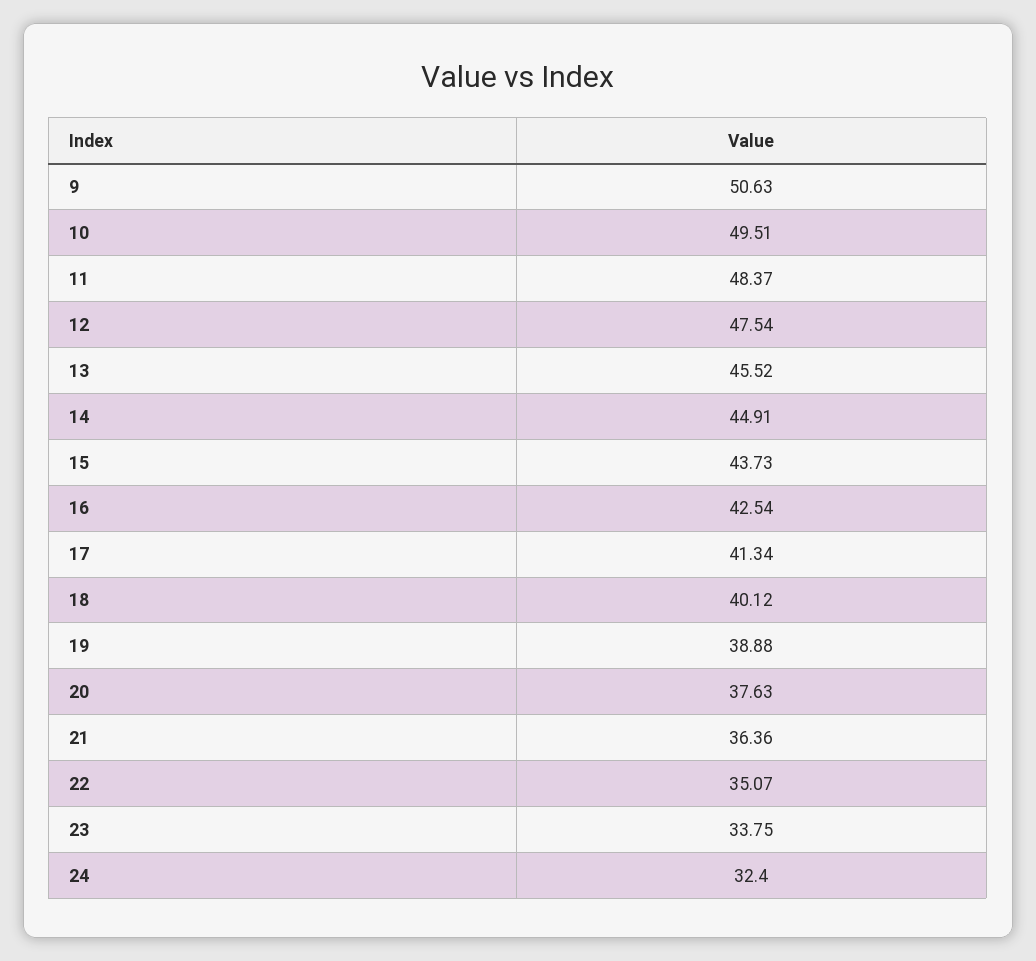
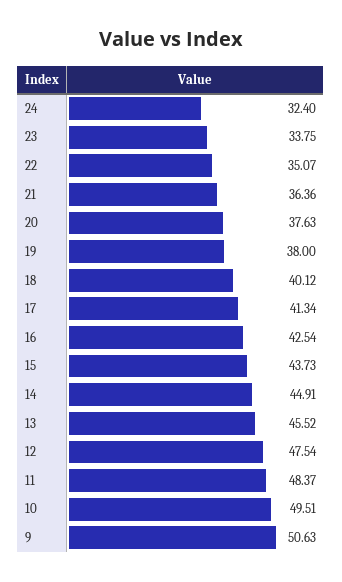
  {
    "9": 50.63,
    "10": 49.51,
    "11": 48.37,
    "12": 47.54,
    "13": 45.52,
    "14": 44.91,
    "15": 43.73,
    "16": 42.54,
    "17": 41.34,
    "18": 40.12,
-   "19": 38.88,
+   "19": 38,
    "20": 37.63,
    "21": 36.36,
    "22": 35.07,
    "23": 33.75,
    "24": 32.4
  }

